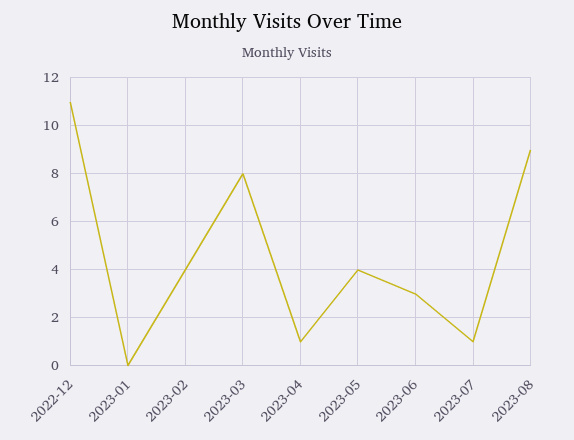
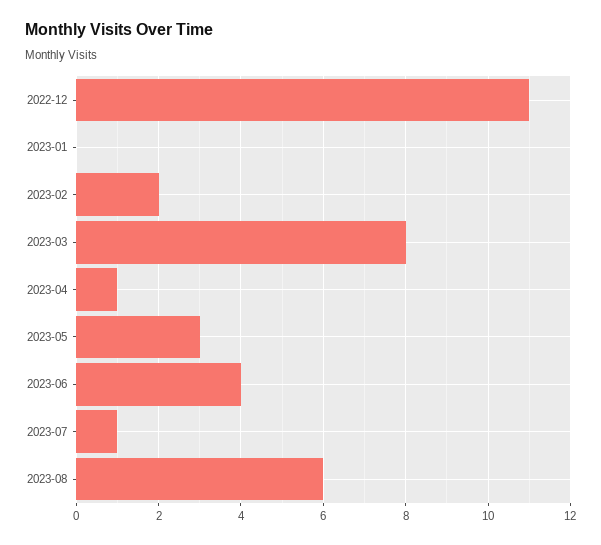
  {
    "2022-12": 11,
    "2023-01": 0,
-   "2023-02": 4,
+   "2023-02": 2,
    "2023-03": 8,
    "2023-04": 1,
-   "2023-05": 4,
+   "2023-05": 3,
-   "2023-06": 3,
+   "2023-06": 4,
    "2023-07": 1,
-   "2023-08": 9
+   "2023-08": 6
  }

